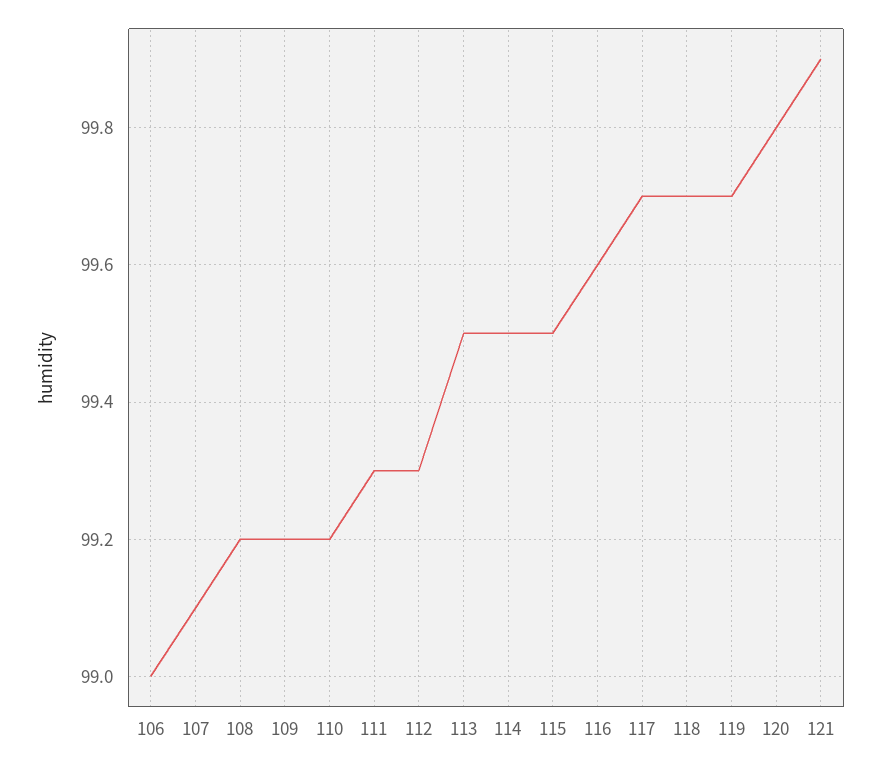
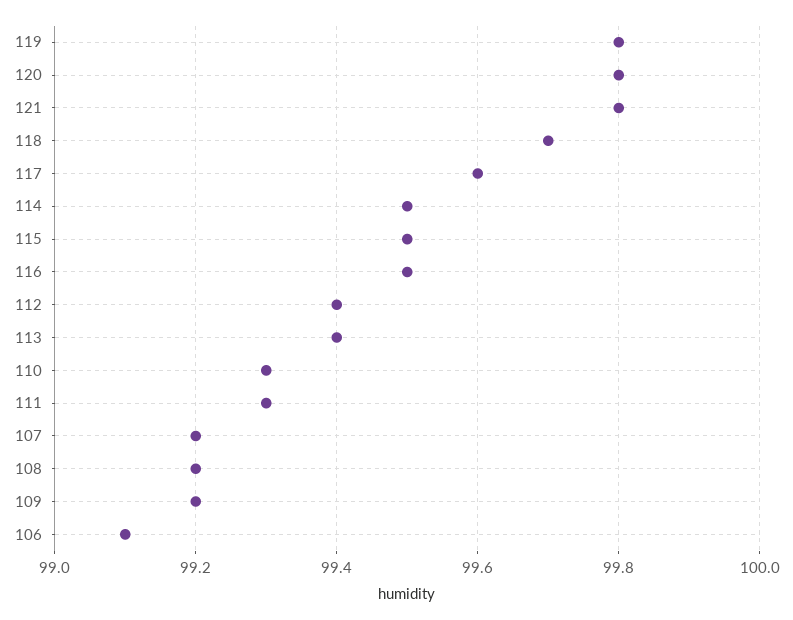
  {
-   "106": 99,
+   "106": 99.1,
-   "107": 99.1,
+   "107": 99.2,
    "108": 99.2,
    "109": 99.2,
-   "110": 99.2,
+   "110": 99.3,
    "111": 99.3,
-   "112": 99.3,
+   "112": 99.4,
-   "113": 99.5,
+   "113": 99.4,
    "114": 99.5,
    "115": 99.5,
-   "116": 99.6,
+   "116": 99.5,
-   "117": 99.7,
+   "117": 99.6,
    "118": 99.7,
-   "119": 99.7,
+   "119": 99.8,
    "120": 99.8,
-   "121": 99.9
+   "121": 99.8
  }

